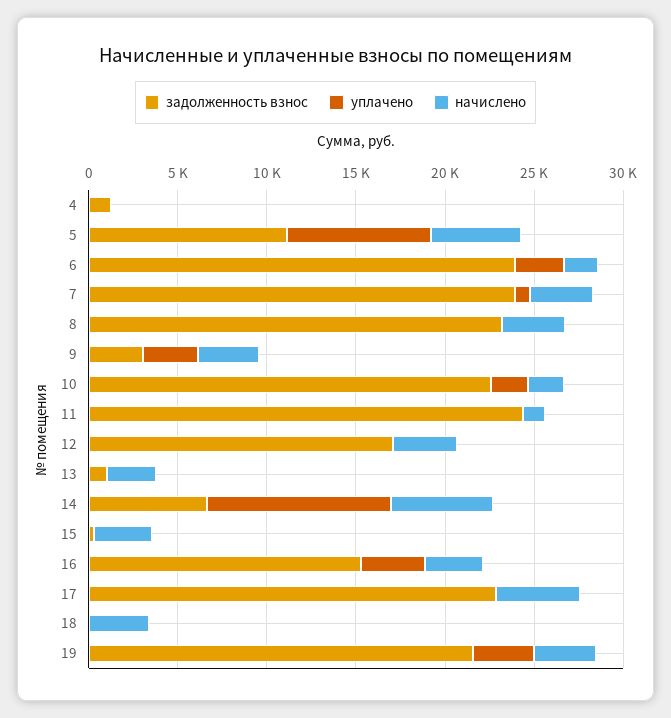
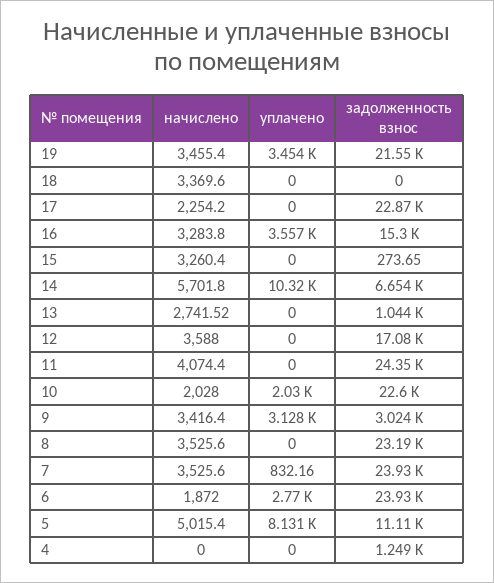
  {
    "задолженность взнос": {
      "4": 1249,
      "5": 11110,
      "6": 23930,
      "7": 23930,
      "8": 23190,
      "9": 3024,
      "10": 22600,
      "11": 24350,
      "12": 17080,
      "13": 1044,
      "14": 6654,
      "15": 273.65,
      "16": 15300,
      "17": 22870,
      "18": 0,
      "19": 21550
    },
    "уплачено": {
      "4": 0,
      "5": 8131,
      "6": 2770,
      "7": 832.16,
      "8": 0,
      "9": 3128,
      "10": 2030,
      "11": 0,
      "12": 0,
      "13": 0,
      "14": 10320,
      "15": 0,
      "16": 3557,
      "17": 0,
      "18": 0,
      "19": 3454
    },
    "начислено": {
      "4": 0,
      "5": 5015.4,
      "6": 1872,
      "7": 3525.6,
      "8": 3525.6,
      "9": 3416.4,
      "10": 2028,
-     "11": 1000,
+     "11": 4074.4,
      "12": 3588,
      "13": 2741.52,
      "14": 5701.8,
      "15": 3260.4,
      "16": 3283.8,
-     "17": 5000,
+     "17": 2254.2,
      "18": 3369.6,
      "19": 3455.4
    }
  }

